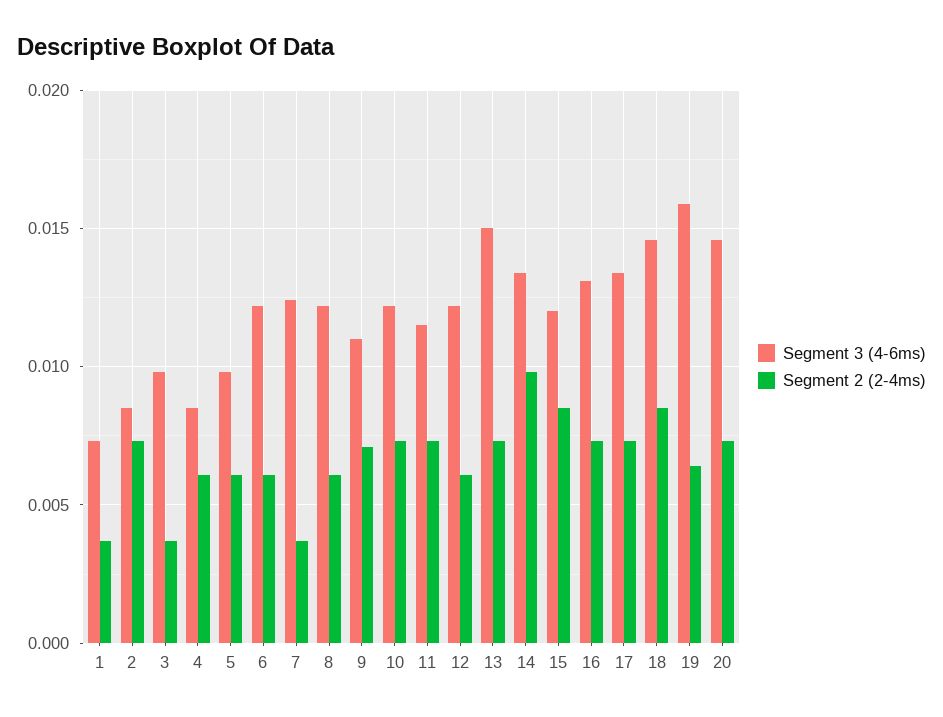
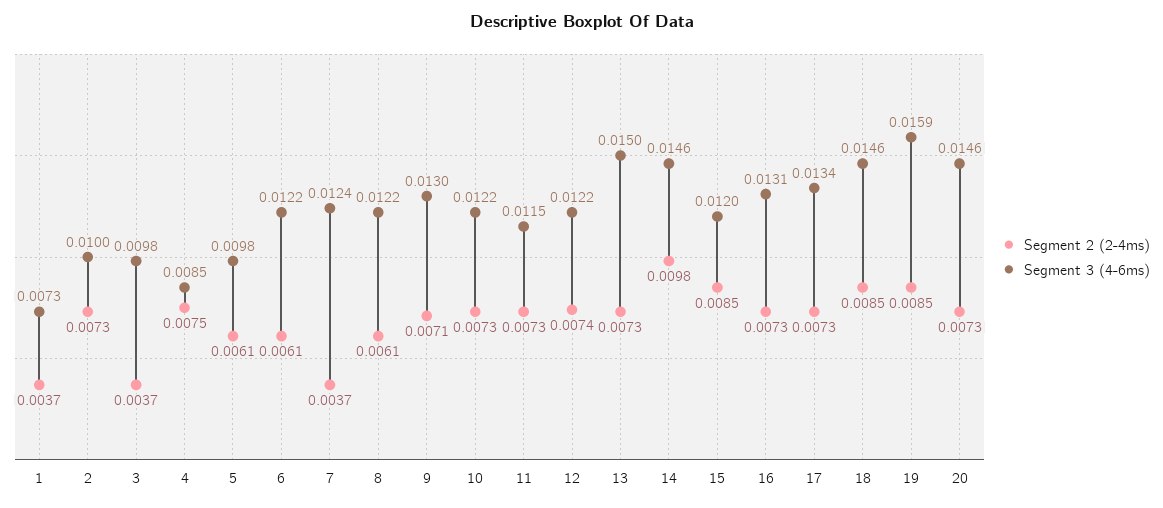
  {
    "Segment 3 (4-6ms)": {
      "1": 0.0073,
-     "2": 0.0085,
+     "2": 0.01,
      "3": 0.0098,
      "4": 0.0085,
      "5": 0.0098,
      "6": 0.0122,
      "7": 0.0124,
      "8": 0.0122,
-     "9": 0.011,
+     "9": 0.013,
      "10": 0.0122,
      "11": 0.0115,
      "12": 0.0122,
      "13": 0.015,
-     "14": 0.0135,
+     "14": 0.0146,
      "15": 0.012,
      "16": 0.0131,
      "17": 0.0134,
      "18": 0.0146,
      "19": 0.0159,
      "20": 0.0146
    },
    "Segment 2 (2-4ms)": {
      "1": 0.0037,
      "2": 0.0073,
      "3": 0.0037,
-     "4": 0.006,
+     "4": 0.0075,
      "5": 0.0061,
      "6": 0.0061,
      "7": 0.0037,
      "8": 0.0061,
      "9": 0.0071,
      "10": 0.0073,
      "11": 0.0073,
-     "12": 0.006,
+     "12": 0.0074,
      "13": 0.0073,
      "14": 0.0098,
      "15": 0.0085,
      "16": 0.0073,
      "17": 0.0073,
      "18": 0.0085,
-     "19": 0.0065,
+     "19": 0.0085,
      "20": 0.0073
    }
  }

